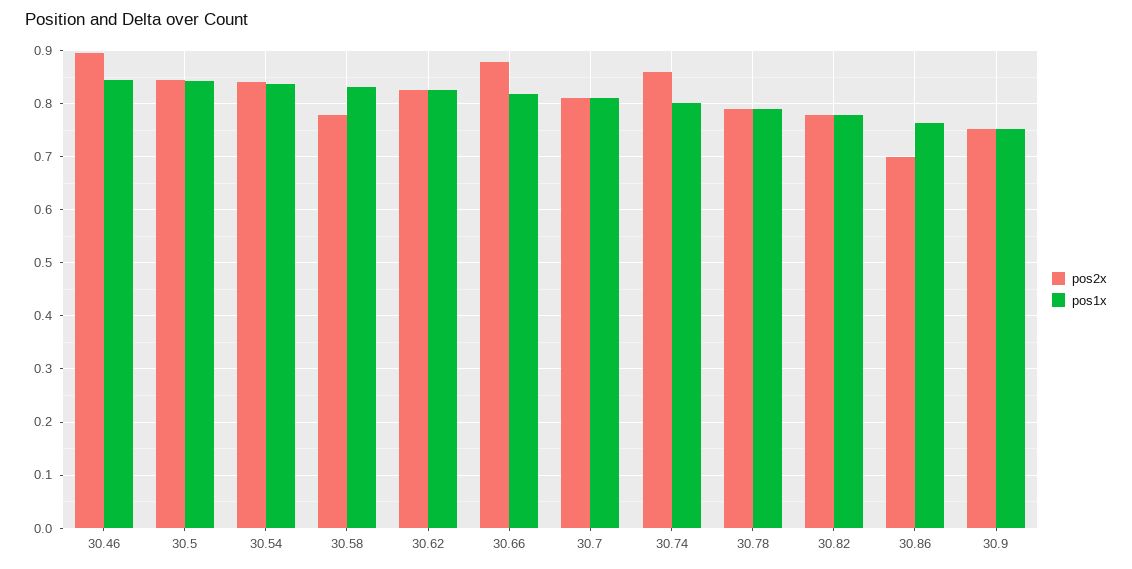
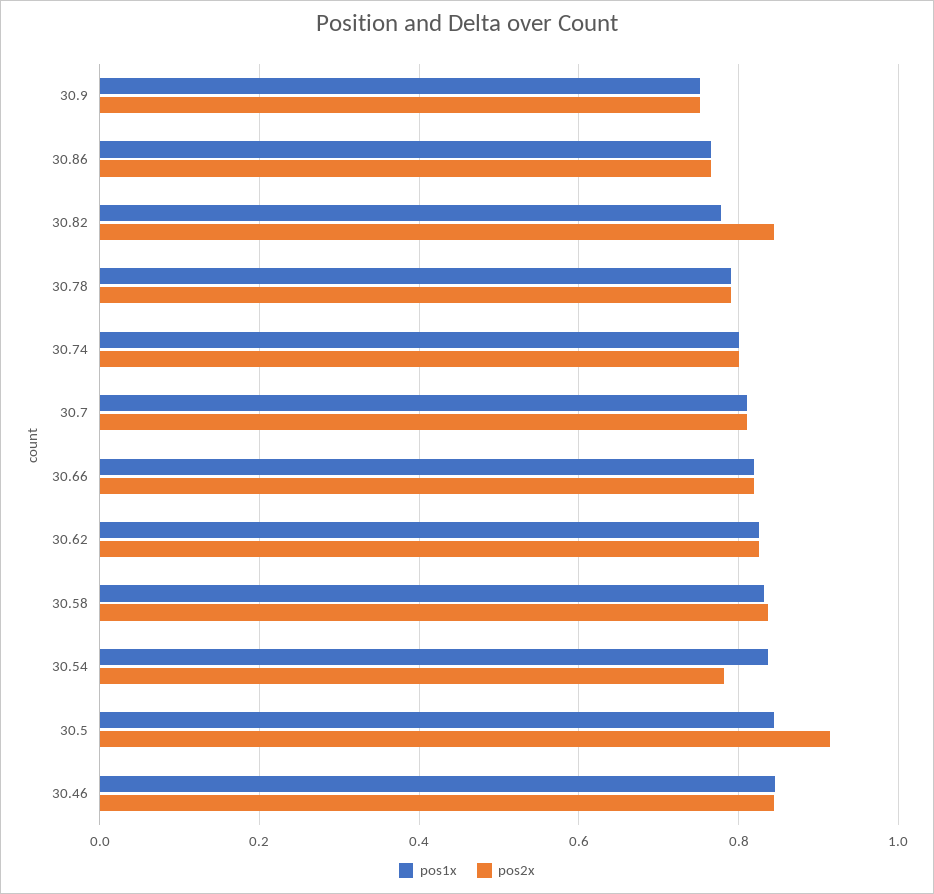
  {
    "pos2x": {
-     "30.46": 0.9,
+     "30.46": 0.84,
-     "30.5": 0.84,
+     "30.5": 0.92,
-     "30.54": 0.84,
+     "30.54": 0.78,
-     "30.58": 0.78,
+     "30.58": 0.84,
      "30.62": 0.82,
-     "30.66": 0.88,
+     "30.66": 0.82,
      "30.7": 0.82,
-     "30.74": 0.86,
+     "30.74": 0.8,
      "30.78": 0.78,
-     "30.82": 0.78,
+     "30.82": 0.84,
-     "30.86": 0.7,
+     "30.86": 0.76,
      "30.9": 0.76
    },
    "pos1x": {
      "30.46": 0.84,
      "30.5": 0.84,
      "30.54": 0.84,
      "30.58": 0.84,
      "30.62": 0.82,
      "30.66": 0.82,
      "30.7": 0.82,
      "30.74": 0.8,
      "30.78": 0.78,
      "30.82": 0.78,
      "30.86": 0.76,
      "30.9": 0.76
    }
  }

